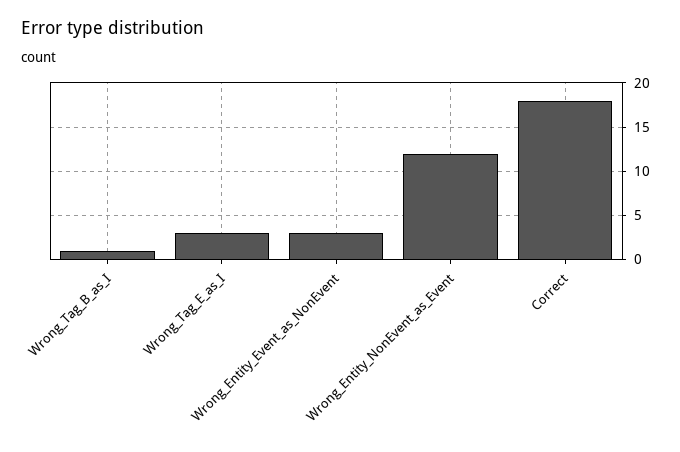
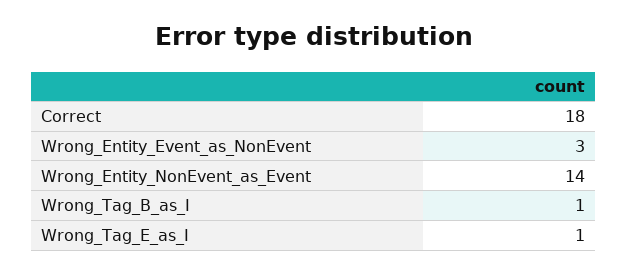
  {
    "Wrong_Tag_B_as_I": 1,
-   "Wrong_Tag_E_as_I": 3,
+   "Wrong_Tag_E_as_I": 1,
    "Wrong_Entity_Event_as_NonEvent": 3,
-   "Wrong_Entity_NonEvent_as_Event": 12,
+   "Wrong_Entity_NonEvent_as_Event": 14,
    "Correct": 18
  }

